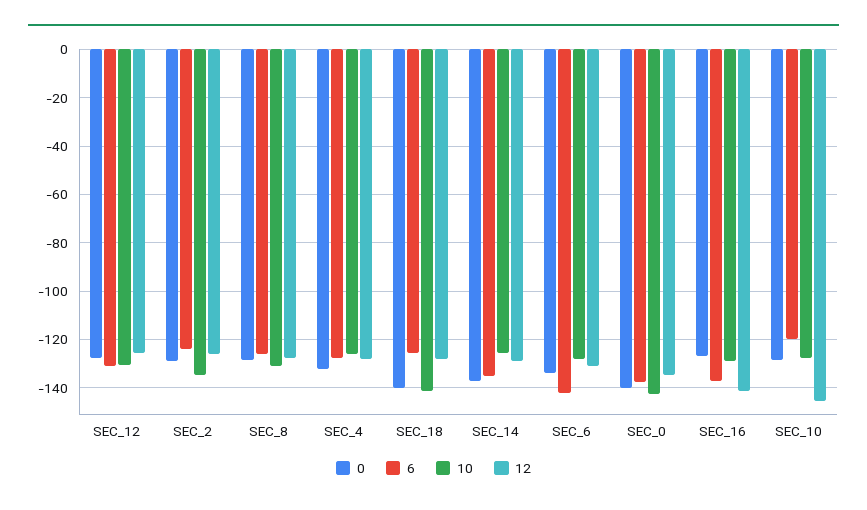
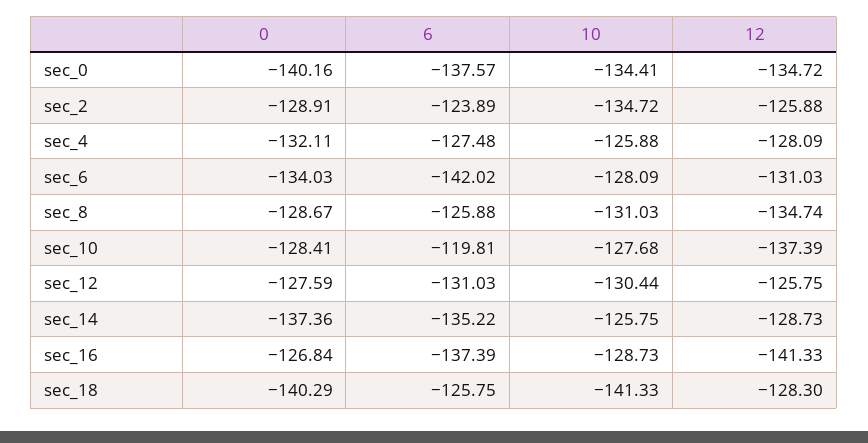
  {
    "0": {
      "SEC_12": -127.59,
      "SEC_2": -128.91,
      "SEC_8": -128.67,
      "SEC_4": -132.11,
      "SEC_18": -140.29,
      "SEC_14": -137.36,
      "SEC_6": -134.03,
      "SEC_0": -140.16,
      "SEC_16": -126.84,
      "SEC_10": -128.41
    },
    "6": {
      "SEC_12": -131.03,
      "SEC_2": -123.89,
      "SEC_8": -125.88,
      "SEC_4": -127.48,
      "SEC_18": -125.75,
      "SEC_14": -135.22,
      "SEC_6": -142.02,
      "SEC_0": -137.57,
      "SEC_16": -137.39,
      "SEC_10": -119.81
    },
    "10": {
      "SEC_12": -130.44,
      "SEC_2": -134.72,
      "SEC_8": -131.03,
      "SEC_4": -125.88,
      "SEC_18": -141.33,
      "SEC_14": -125.75,
      "SEC_6": -128.09,
-     "SEC_0": -142.5,
+     "SEC_0": -134.41,
      "SEC_16": -128.73,
      "SEC_10": -127.68
    },
    "12": {
      "SEC_12": -125.75,
      "SEC_2": -125.88,
-     "SEC_8": -127.5,
+     "SEC_8": -134.74,
      "SEC_4": -128.09,
      "SEC_18": -128.3,
      "SEC_14": -128.73,
      "SEC_6": -131.03,
      "SEC_0": -134.72,
      "SEC_16": -141.33,
-     "SEC_10": -145
+     "SEC_10": -137.39
    }
  }

